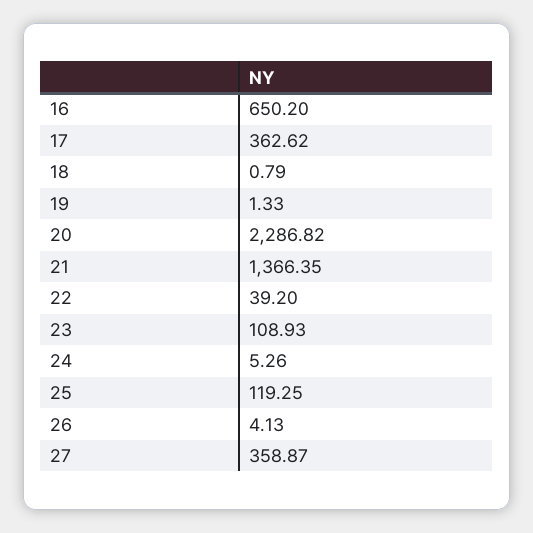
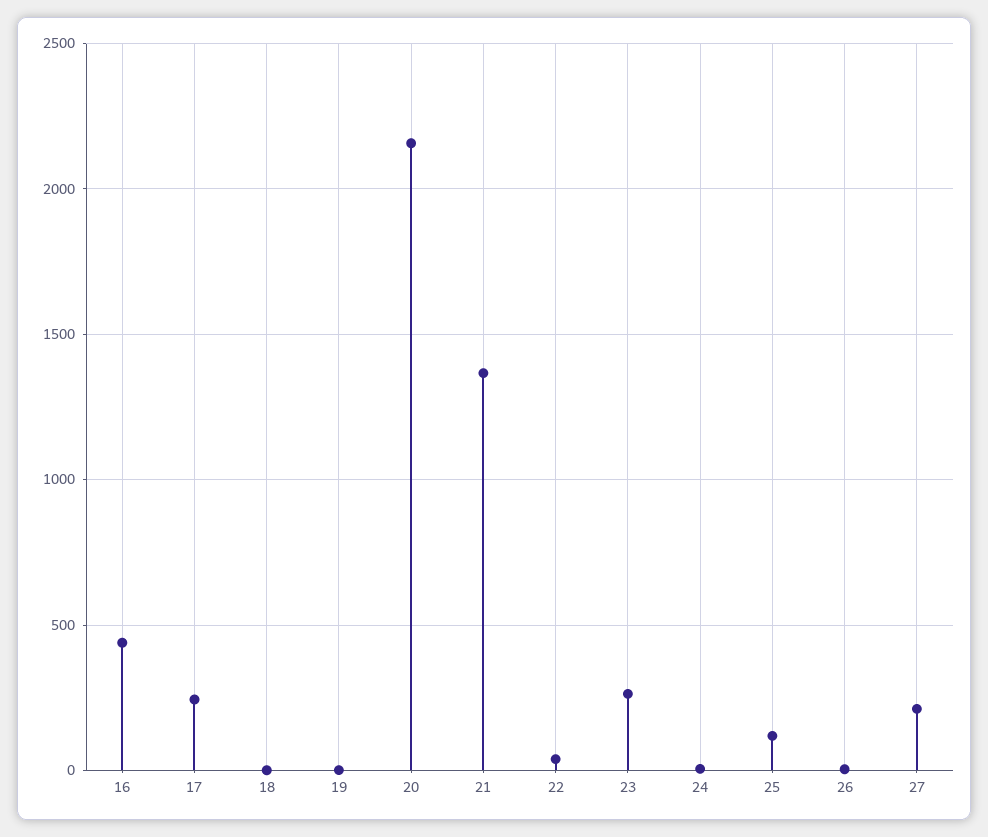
  {
-   "16": 650.2,
+   "16": 450,
-   "17": 362.62,
+   "17": 250,
    "18": 0.79,
    "19": 1.33,
-   "20": 2286.82,
+   "20": 2150,
    "21": 1366.35,
    "22": 39.2,
-   "23": 108.93,
+   "23": 250,
    "24": 5.26,
    "25": 119.25,
    "26": 4.13,
-   "27": 358.87
+   "27": 200
  }

